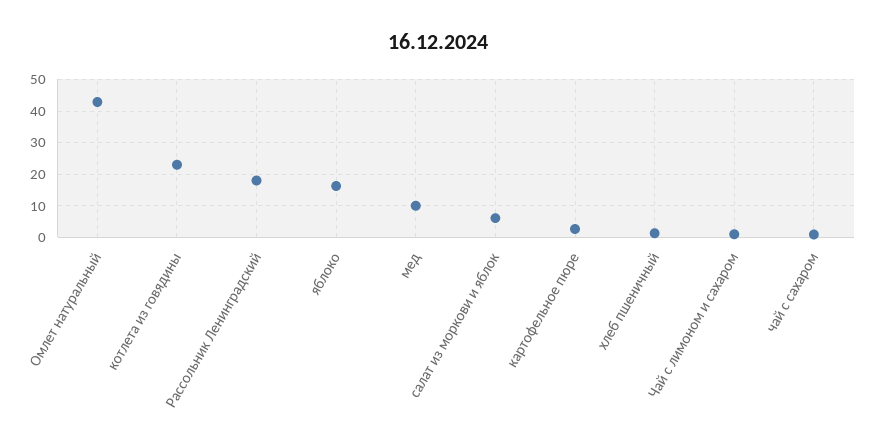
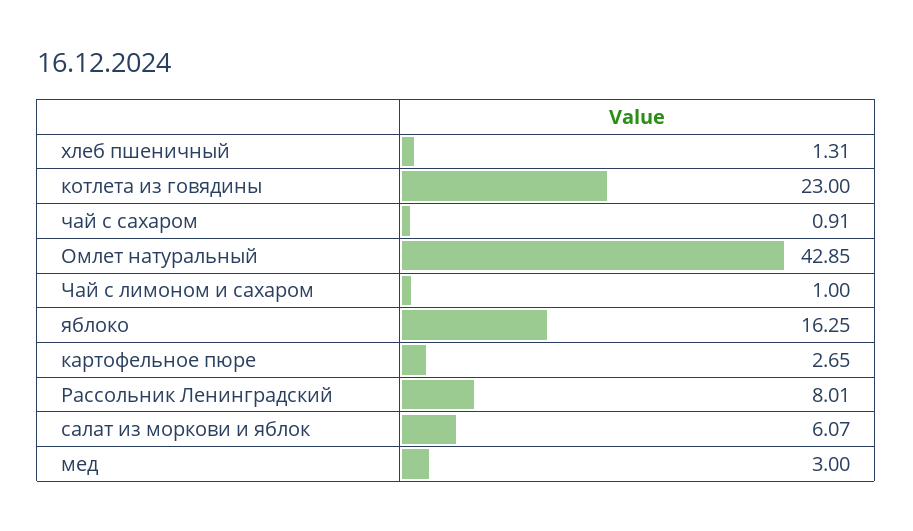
  {
    "Омлет натуральный": 42.85,
    "котлета из говядины": 23,
-   "Рассольник Ленинградский": 18,
+   "Рассольник Ленинградский": 8.01,
    "яблоко": 16.25,
-   "мед": 10,
+   "мед": 3,
    "салат из моркови и яблок": 6.07,
    "картофельное пюре": 2.65,
    "хлеб пшеничный": 1.31,
    "Чай с лимоном и сахаром": 1,
    "чай с сахаром": 0.91
  }

